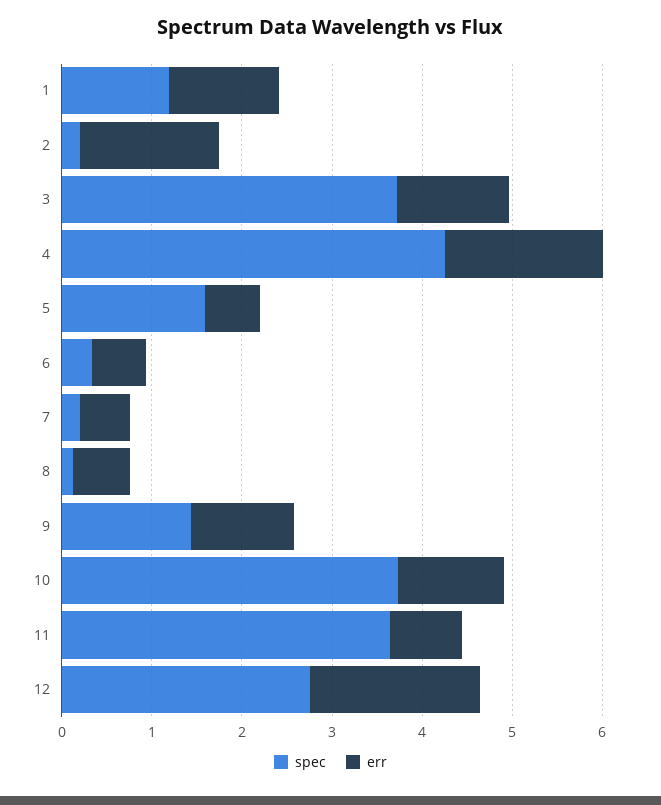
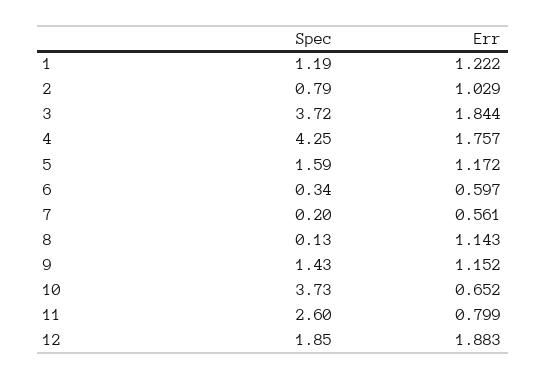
  {
    "spec": {
      "1": 1.19,
-     "2": 0.2,
+     "2": 0.79,
      "3": 3.72,
      "4": 4.25,
      "5": 1.59,
      "6": 0.34,
      "7": 0.2,
      "8": 0.13,
      "9": 1.43,
      "10": 3.73,
-     "11": 3.6,
+     "11": 2.6,
-     "12": 2.8
+     "12": 1.85
    },
    "err": {
      "1": 1.222,
-     "2": 1.6,
+     "2": 1.029,
-     "3": 1.2,
+     "3": 1.844,
      "4": 1.757,
-     "5": 0.6,
+     "5": 1.172,
      "6": 0.597,
      "7": 0.561,
-     "8": 0.6,
+     "8": 1.143,
      "9": 1.152,
-     "10": 1.2,
+     "10": 0.652,
      "11": 0.799,
      "12": 1.883
    }
  }

